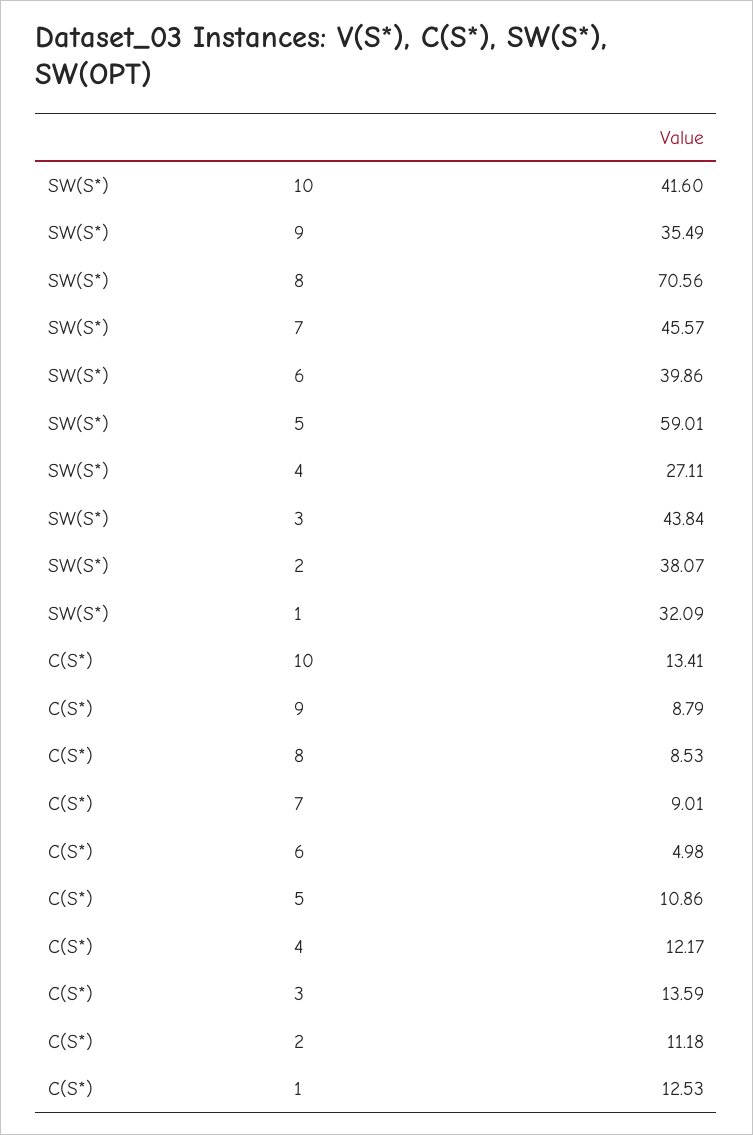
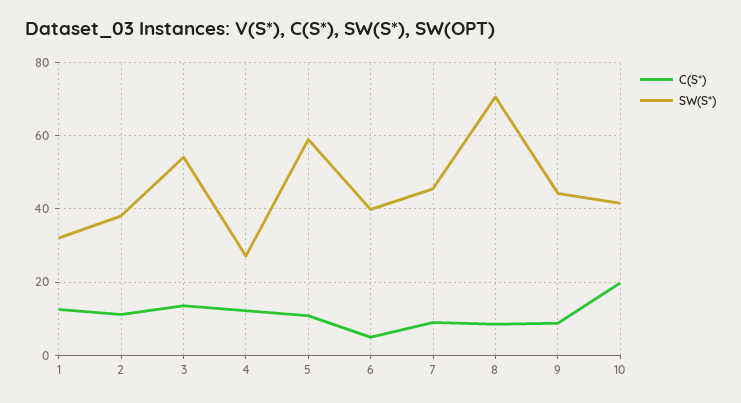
  {
    "SW(S*)": {
      "10": 41.6,
-     "9": 35.49,
+     "9": 44,
      "8": 70.56,
      "7": 45.57,
      "6": 39.86,
      "5": 59.01,
      "4": 27.11,
-     "3": 43.84,
+     "3": 54,
      "2": 38.07,
      "1": 32.09
    },
    "C(S*)": {
-     "10": 13.41,
+     "10": 20,
      "9": 8.79,
      "8": 8.53,
      "7": 9.01,
      "6": 4.98,
      "5": 10.86,
      "4": 12.17,
      "3": 13.59,
      "2": 11.18,
      "1": 12.53
    }
  }

